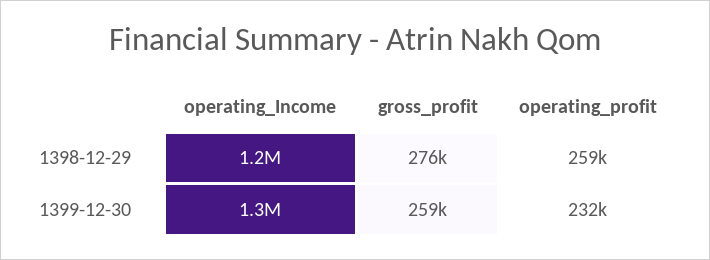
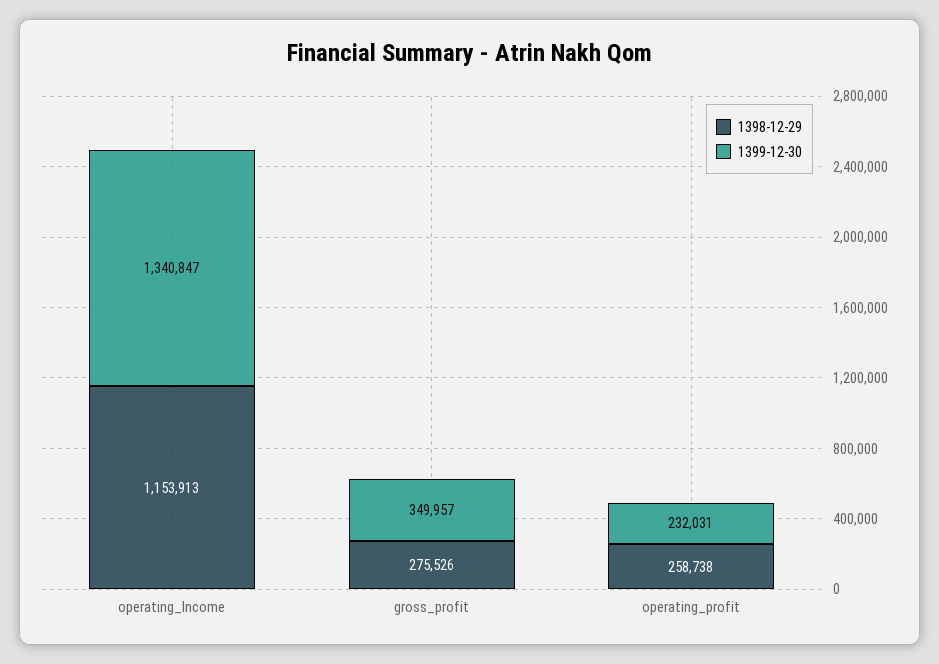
  {
    "1398-12-29": {
      "operating_Income": 1153913,
      "gross_profit": 275526,
      "operating_profit": 258738
    },
    "1399-12-30": {
      "operating_Income": 1340847,
-     "gross_profit": 259000,
+     "gross_profit": 349957,
      "operating_profit": 232031
    }
  }

